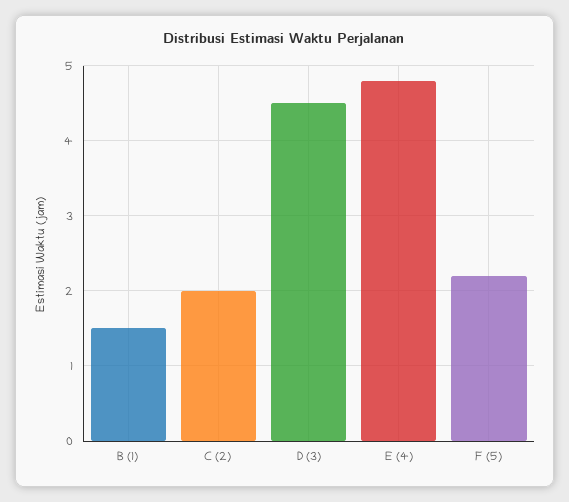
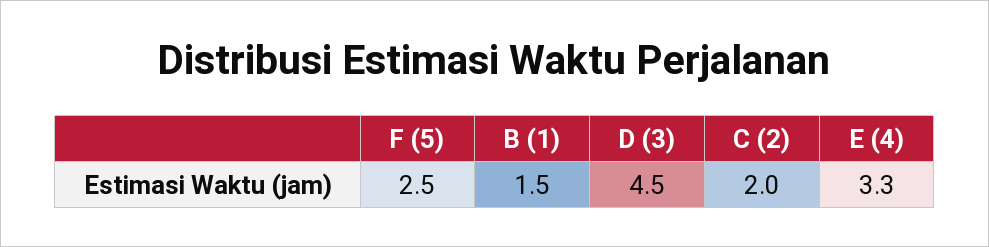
  {
    "B (1)": 1.5,
    "C (2)": 2,
    "D (3)": 4.5,
-   "E (4)": 4.8,
+   "E (4)": 3.3,
-   "F (5)": 2.2
+   "F (5)": 2.5
  }

